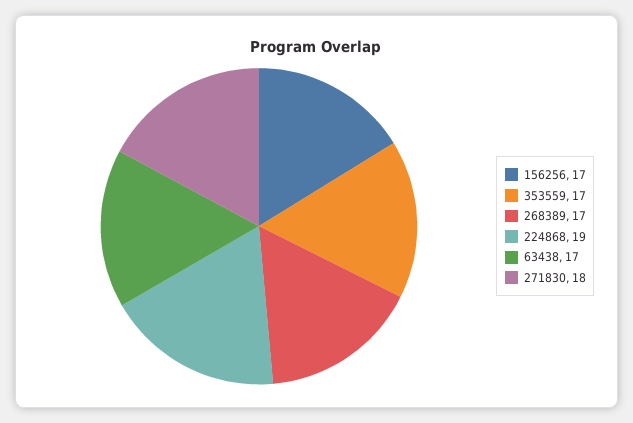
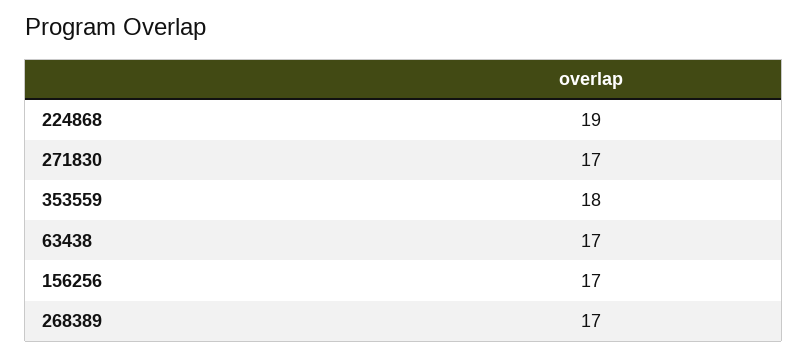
  {
    "156256": 17,
-   "353559": 17,
+   "353559": 18,
    "268389": 17,
    "224868": 19,
    "63438": 17,
-   "271830": 18
+   "271830": 17
  }

